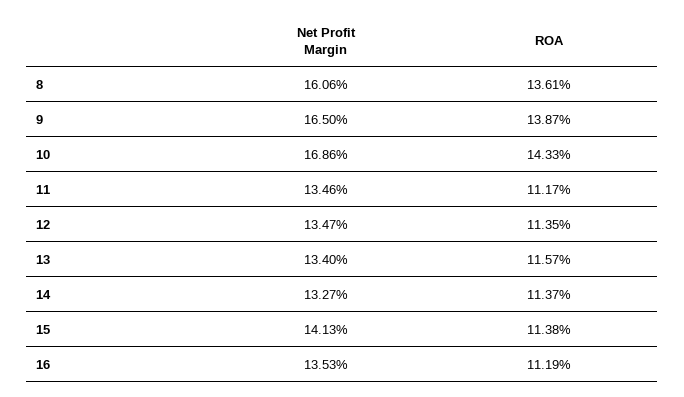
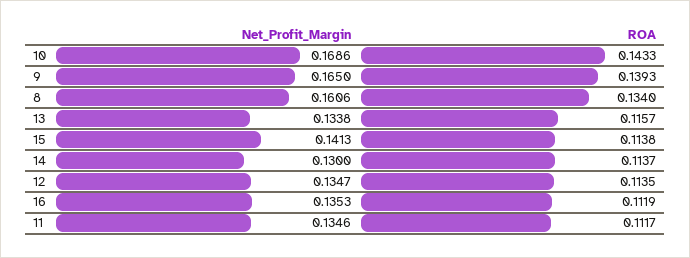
  {
    "Net Profit Margin": {
      "8": 0.1606,
      "9": 0.165,
      "10": 0.1686,
      "11": 0.1346,
      "12": 0.1347,
-     "13": 0.134,
+     "13": 0.1338,
-     "14": 0.1327,
+     "14": 0.13,
      "15": 0.1413,
      "16": 0.1353
    },
    "ROA": {
-     "8": 0.1361,
+     "8": 0.134,
-     "9": 0.1387,
+     "9": 0.1393,
      "10": 0.1433,
      "11": 0.1117,
      "12": 0.1135,
      "13": 0.1157,
      "14": 0.1137,
      "15": 0.1138,
      "16": 0.1119
    }
  }

